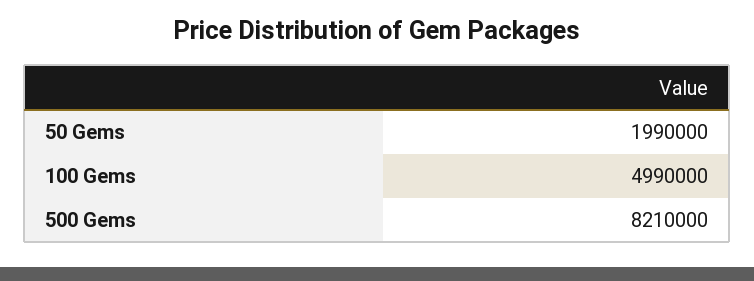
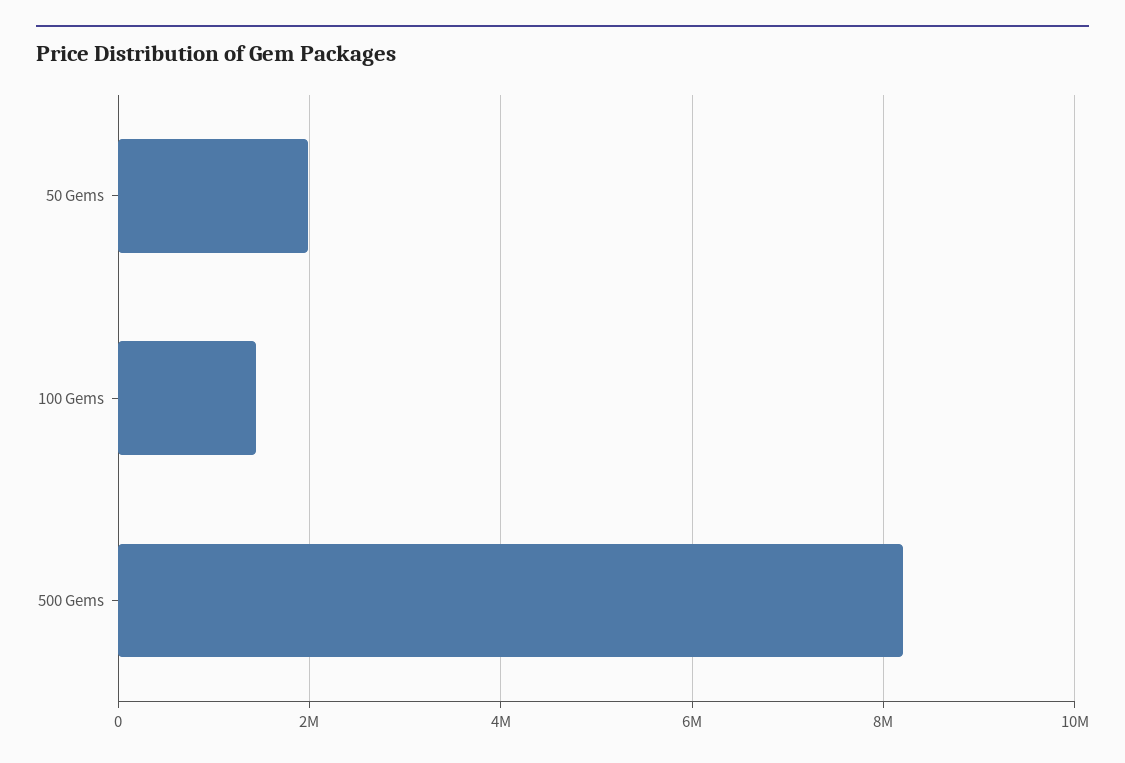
  {
    "50 Gems": 1990000,
-   "100 Gems": 4990000,
+   "100 Gems": 1400000,
    "500 Gems": 8210000
  }

